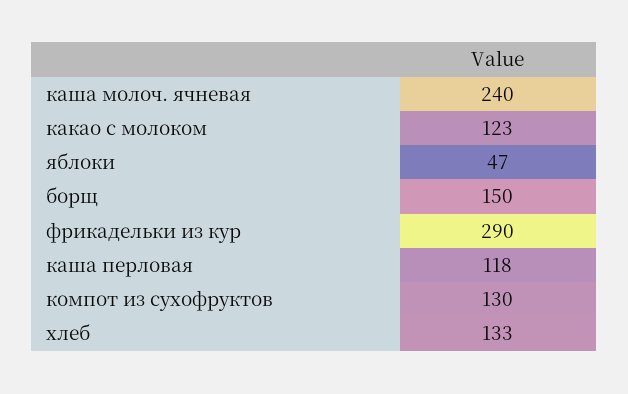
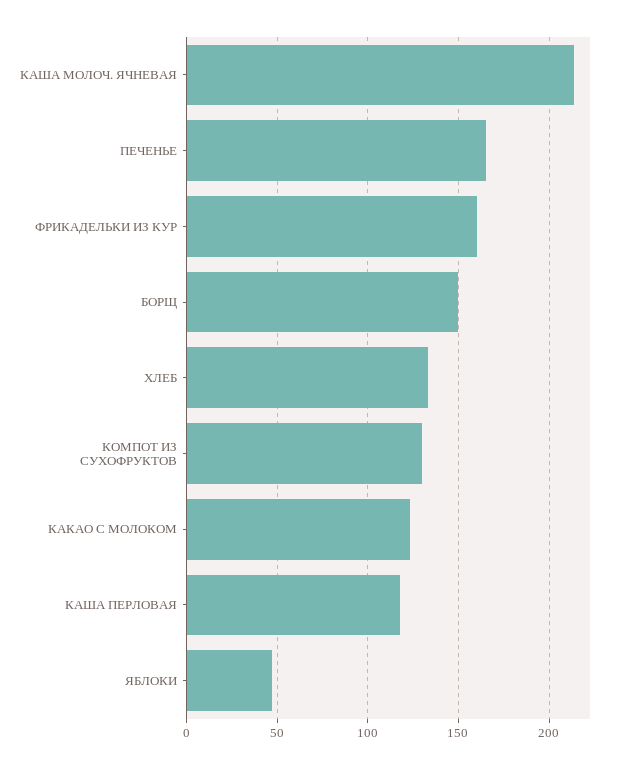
  {
-   "каша молоч. ячневая": 240,
+   "каша молоч. ячневая": 215,
    "какао с молоком": 123,
    "яблоки": 47,
    "борщ": 150,
-   "фрикадельки из кур": 290,
+   "фрикадельки из кур": 160,
    "каша перловая": 118,
    "компот из сухофруктов": 130,
-   "хлеб": 133
+   "хлеб": 133,
+   "ПЕЧЕНЬЕ": 165
  }

